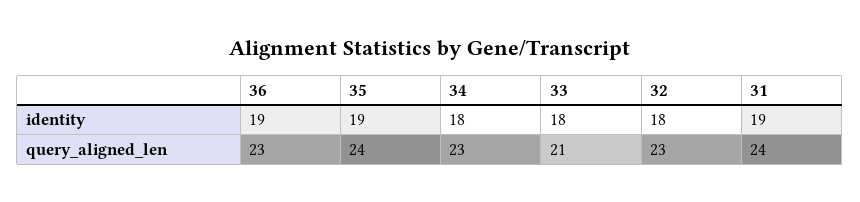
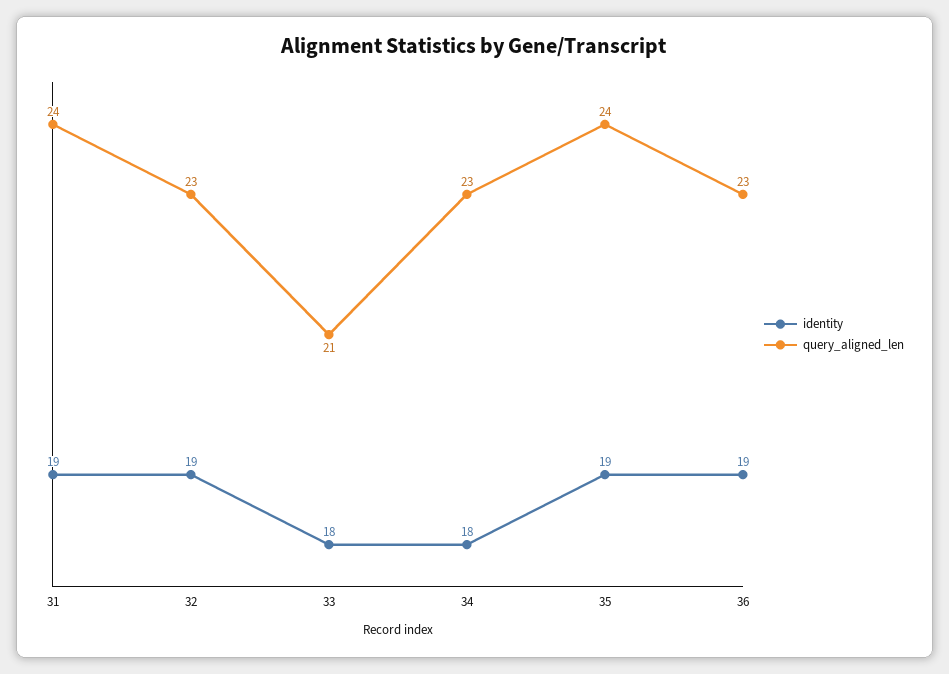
  {
    "identity": {
      "36": 19,
      "35": 19,
      "34": 18,
      "33": 18,
-     "32": 18,
+     "32": 19,
      "31": 19
    },
    "query_aligned_len": {
      "36": 23,
      "35": 24,
      "34": 23,
      "33": 21,
      "32": 23,
      "31": 24
    }
  }

